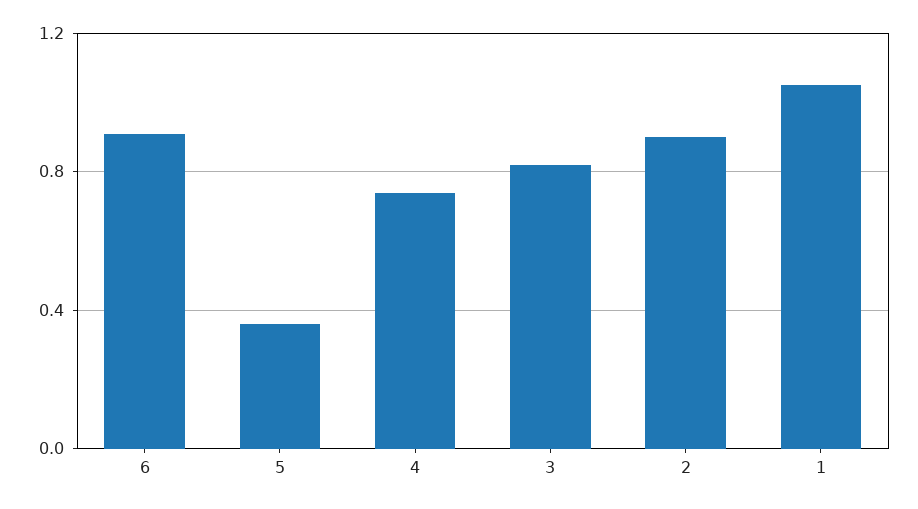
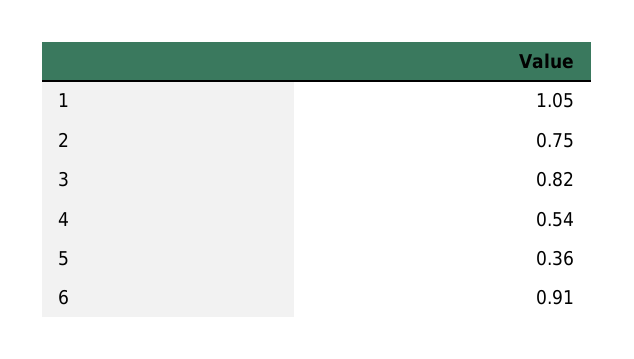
  {
    "6": 0.91,
    "5": 0.36,
-   "4": 0.75,
+   "4": 0.54,
    "3": 0.82,
-   "2": 0.9,
+   "2": 0.75,
    "1": 1.05
  }

